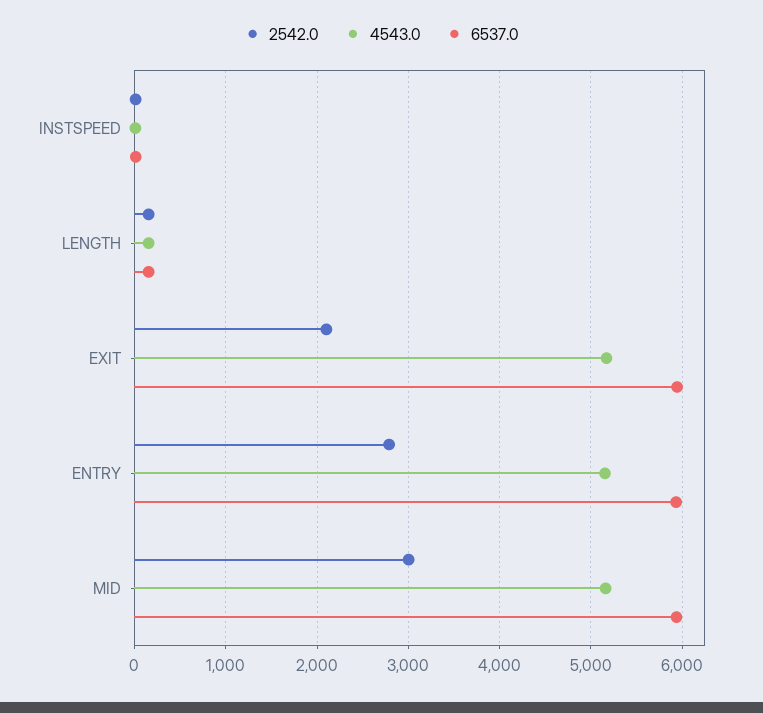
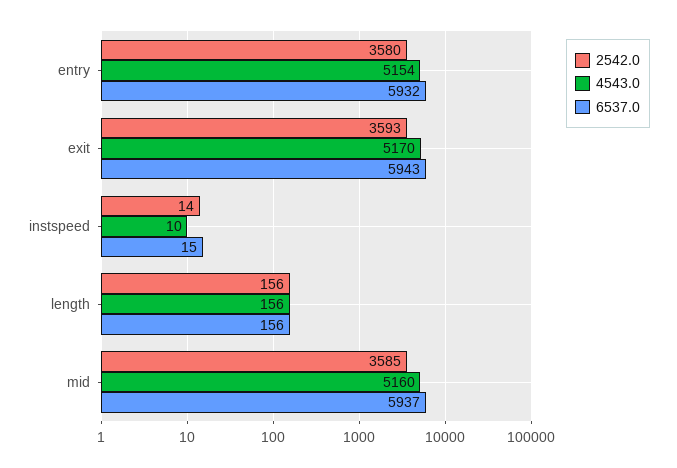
  {
    "2542.0": {
      "INSTSPEED": 14,
      "LENGTH": 156,
-     "EXIT": 2100,
+     "EXIT": 3593,
-     "ENTRY": 2800,
+     "ENTRY": 3580,
-     "MID": 3000
+     "MID": 3585
    },
    "4543.0": {
      "INSTSPEED": 10,
      "LENGTH": 156,
      "EXIT": 5170,
      "ENTRY": 5154,
      "MID": 5160
    },
    "6537.0": {
      "INSTSPEED": 15,
      "LENGTH": 156,
      "EXIT": 5943,
      "ENTRY": 5932,
      "MID": 5937
    }
  }

